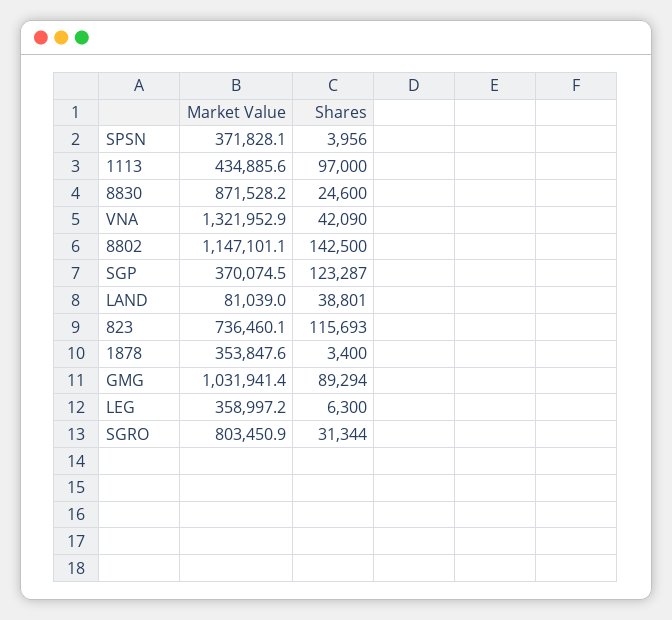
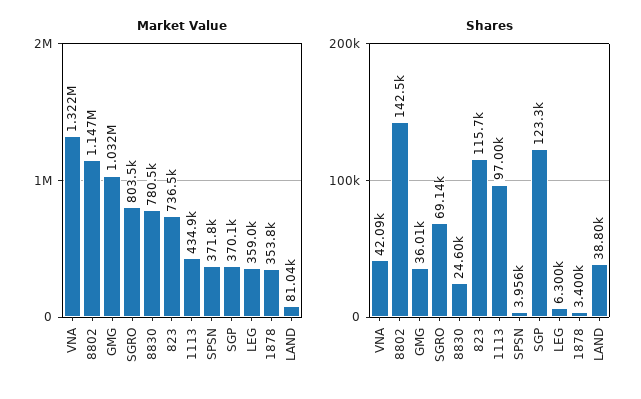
  {
    "Market Value": {
      "SPSN": 371828.1,
      "1113": 434885.6,
-     "8830": 871528.2,
+     "8830": 780500,
      "VNA": 1321952.9,
      "8802": 1147101.1,
      "SGP": 370074.5,
      "LAND": 81039,
      "823": 736460.1,
      "1878": 353847.6,
      "GMG": 1031941.4,
      "LEG": 358997.2,
      "SGRO": 803450.9
    },
    "Shares": {
      "SPSN": 3956,
      "1113": 97000,
      "8830": 24600,
      "VNA": 42090,
      "8802": 142500,
      "SGP": 123287,
      "LAND": 38801,
      "823": 115693,
      "1878": 3400,
-     "GMG": 89294,
+     "GMG": 36010,
      "LEG": 6300,
-     "SGRO": 31344
+     "SGRO": 69140
    }
  }

